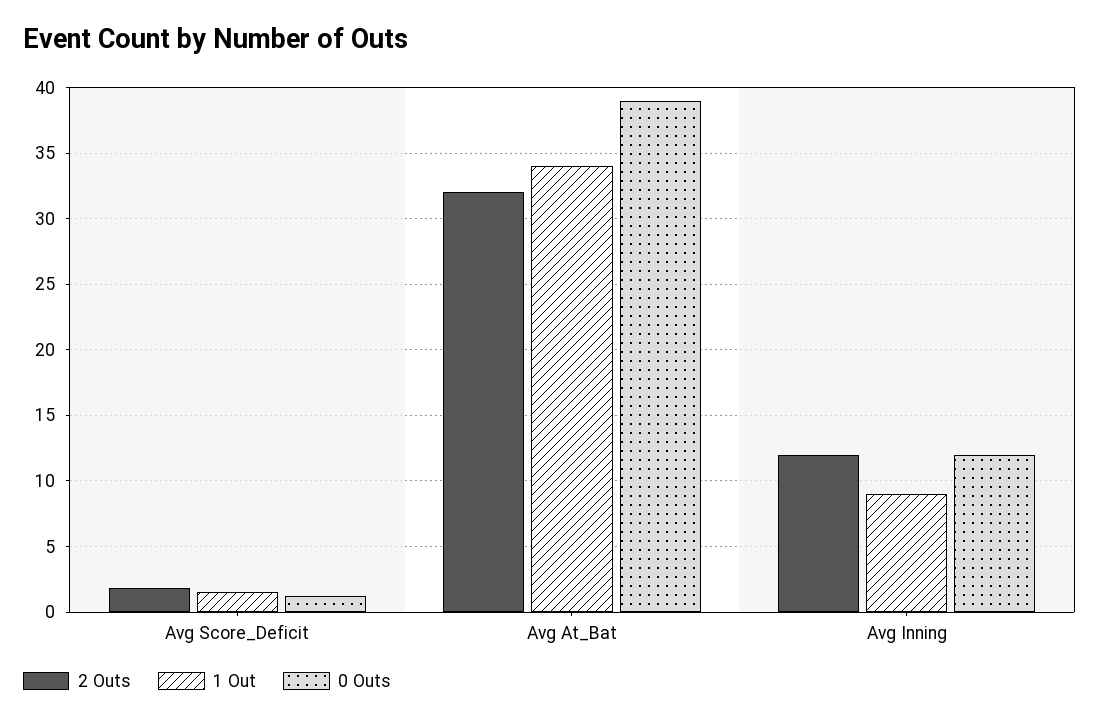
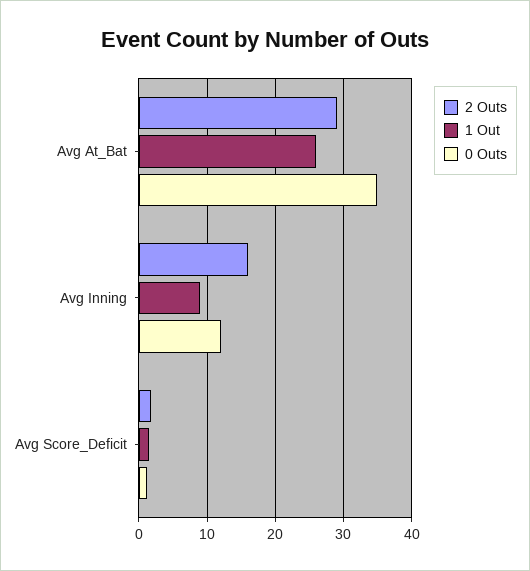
  {
    "2 Outs": {
      "Avg Score_Deficit": 2,
-     "Avg At_Bat": 32,
+     "Avg At_Bat": 29,
-     "Avg Inning": 12
+     "Avg Inning": 16
    },
    "1 Out": {
      "Avg Score_Deficit": 1.5,
-     "Avg At_Bat": 34,
+     "Avg At_Bat": 26,
      "Avg Inning": 9
    },
    "0 Outs": {
      "Avg Score_Deficit": 1,
-     "Avg At_Bat": 39,
+     "Avg At_Bat": 35,
      "Avg Inning": 12
    }
  }

